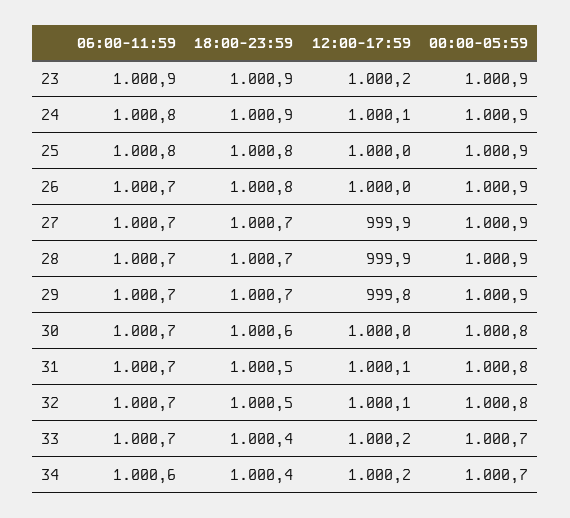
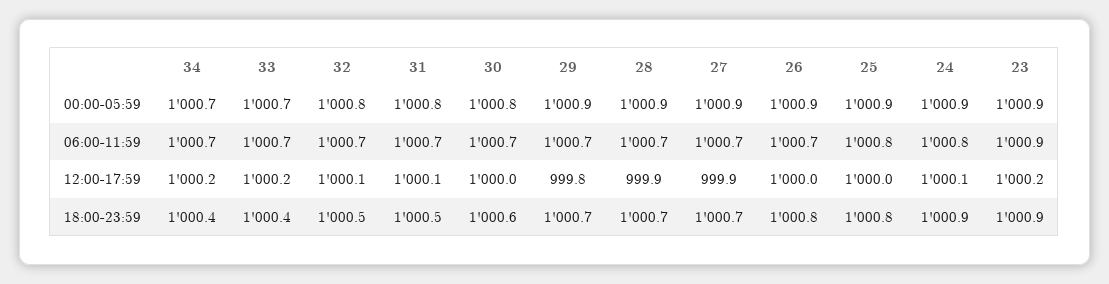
  {
    "06:00-11:59": {
      "23": 1000.9,
      "24": 1000.8,
      "25": 1000.8,
      "26": 1000.7,
      "27": 1000.7,
      "28": 1000.7,
      "29": 1000.7,
      "30": 1000.7,
      "31": 1000.7,
      "32": 1000.7,
      "33": 1000.7,
-     "34": 1000.6
+     "34": 1000.7
    },
    "18:00-23:59": {
      "23": 1000.9,
      "24": 1000.9,
      "25": 1000.8,
      "26": 1000.8,
      "27": 1000.7,
      "28": 1000.7,
      "29": 1000.7,
      "30": 1000.6,
      "31": 1000.5,
      "32": 1000.5,
      "33": 1000.4,
      "34": 1000.4
    },
    "12:00-17:59": {
      "23": 1000.2,
      "24": 1000.1,
      "25": 1000,
      "26": 1000,
      "27": 999.9,
      "28": 999.9,
      "29": 999.8,
      "30": 1000,
      "31": 1000.1,
      "32": 1000.1,
      "33": 1000.2,
      "34": 1000.2
    },
    "00:00-05:59": {
      "23": 1000.9,
      "24": 1000.9,
      "25": 1000.9,
      "26": 1000.9,
      "27": 1000.9,
      "28": 1000.9,
      "29": 1000.9,
      "30": 1000.8,
      "31": 1000.8,
      "32": 1000.8,
      "33": 1000.7,
      "34": 1000.7
    }
  }

